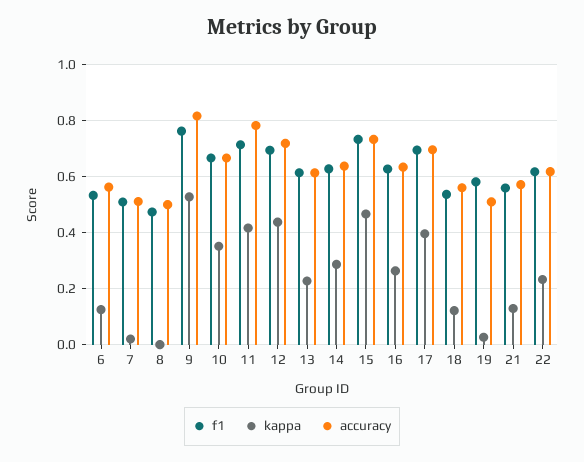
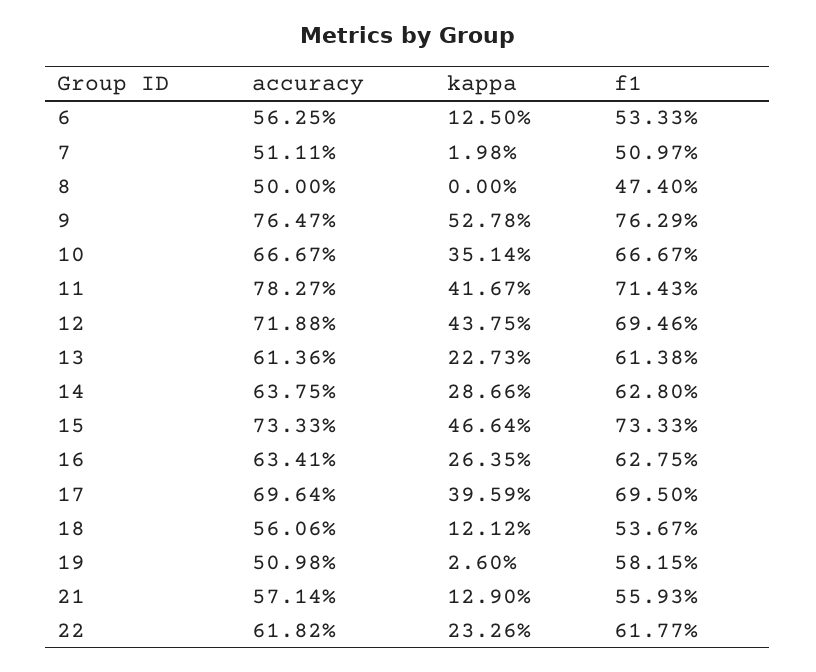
  {
    "f1": {
      "6": 0.5333,
      "7": 0.5097,
      "8": 0.474,
      "9": 0.7629,
      "10": 0.6667,
      "11": 0.7143,
      "12": 0.6946,
      "13": 0.6138,
      "14": 0.628,
      "15": 0.7333,
      "16": 0.6275,
      "17": 0.695,
      "18": 0.5367,
      "19": 0.5815,
      "21": 0.5593,
      "22": 0.6177
    },
    "kappa": {
      "6": 0.125,
      "7": 0.0198,
      "8": 0,
      "9": 0.5278,
      "10": 0.3514,
      "11": 0.4167,
      "12": 0.4375,
      "13": 0.2273,
      "14": 0.2866,
      "15": 0.4664,
      "16": 0.2635,
      "17": 0.3959,
      "18": 0.1212,
      "19": 0.026,
      "21": 0.129,
      "22": 0.2326
    },
    "accuracy": {
      "6": 0.5625,
      "7": 0.5111,
      "8": 0.5,
-     "9": 0.825,
+     "9": 0.7647,
      "10": 0.6667,
      "11": 0.7827,
      "12": 0.7188,
      "13": 0.6136,
      "14": 0.6375,
      "15": 0.7333,
      "16": 0.6341,
      "17": 0.6964,
      "18": 0.5606,
      "19": 0.5098,
      "21": 0.5714,
      "22": 0.6182
    }
  }

